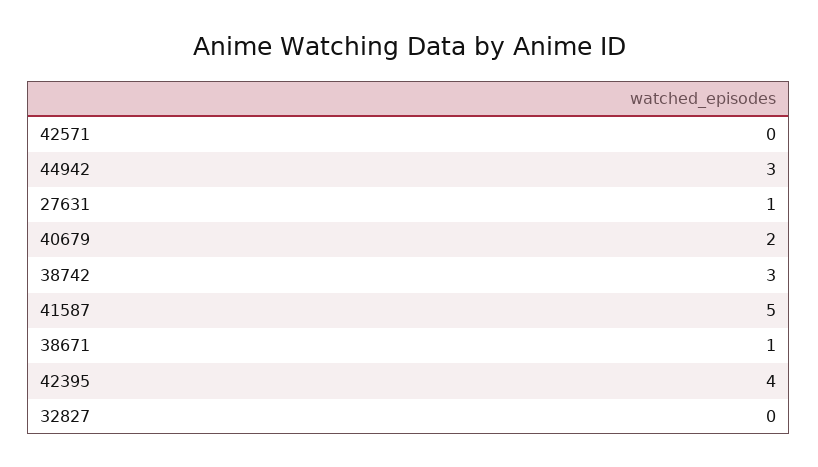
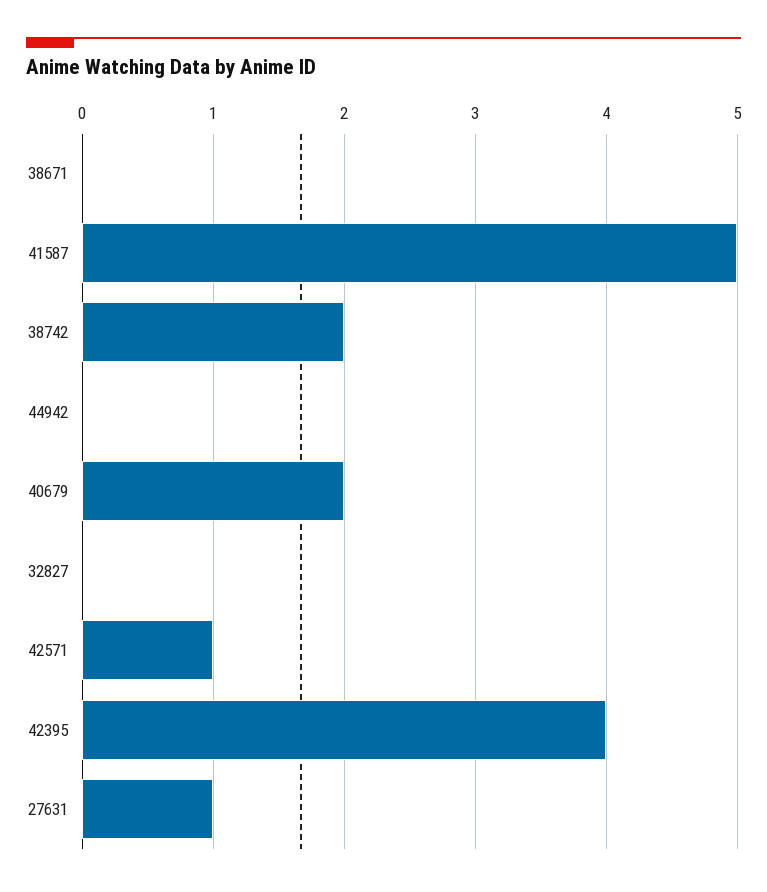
  {
-   "42571": 0,
+   "42571": 1,
-   "44942": 3,
+   "44942": 0,
    "27631": 1,
    "40679": 2,
-   "38742": 3,
+   "38742": 2,
    "41587": 5,
-   "38671": 1,
+   "38671": 0,
    "42395": 4,
    "32827": 0
  }

